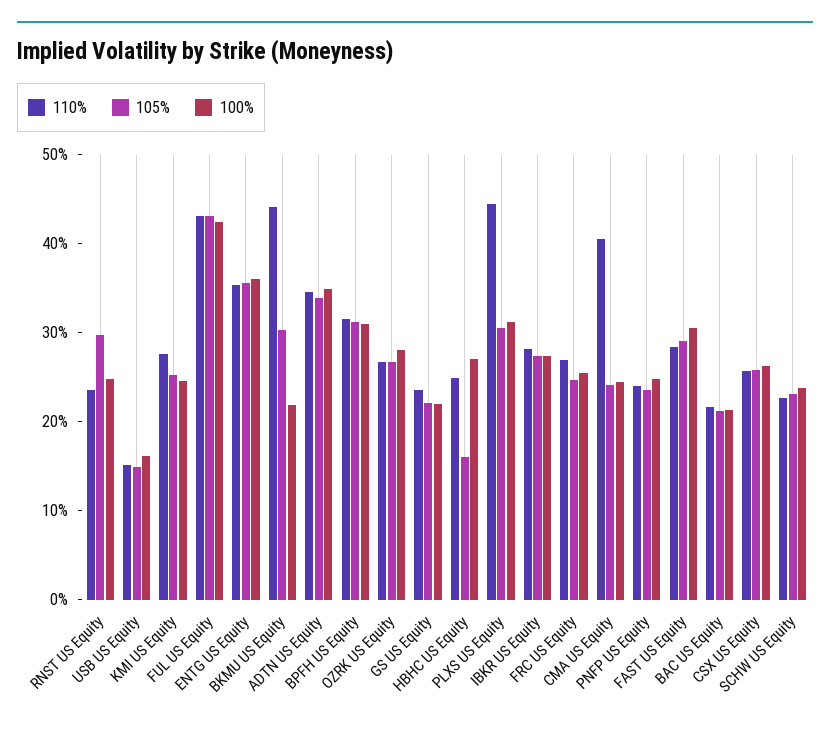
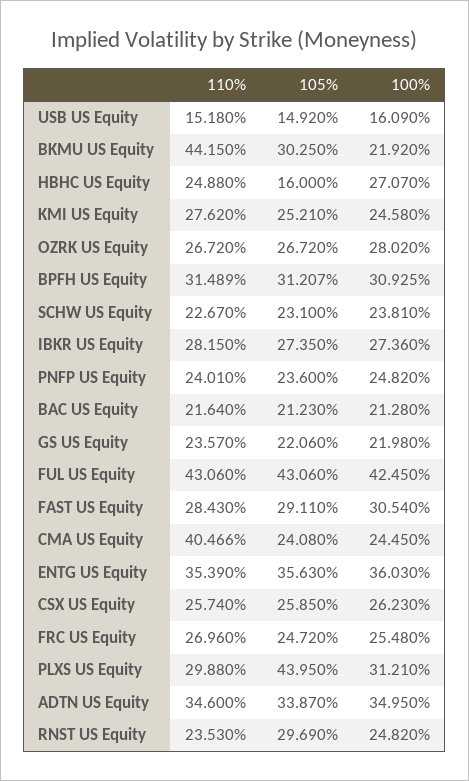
  {
    "110%": {
      "RNST US Equity": 23.53,
      "USB US Equity": 15.18,
      "KMI US Equity": 27.62,
      "FUL US Equity": 43.06,
      "ENTG US Equity": 35.39,
      "BKMU US Equity": 44.15,
      "ADTN US Equity": 34.6,
      "BPFH US Equity": 31.489,
      "OZRK US Equity": 26.72,
      "GS US Equity": 23.57,
      "HBHC US Equity": 24.88,
-     "PLXS US Equity": 44,
+     "PLXS US Equity": 29.88,
      "IBKR US Equity": 28.15,
      "FRC US Equity": 26.96,
      "CMA US Equity": 40.466,
      "PNFP US Equity": 24.01,
      "FAST US Equity": 28.43,
      "BAC US Equity": 21.64,
      "CSX US Equity": 25.74,
      "SCHW US Equity": 22.67
    },
    "105%": {
      "RNST US Equity": 29.69,
      "USB US Equity": 14.92,
      "KMI US Equity": 25.21,
      "FUL US Equity": 43.06,
      "ENTG US Equity": 35.63,
      "BKMU US Equity": 30.25,
      "ADTN US Equity": 33.87,
      "BPFH US Equity": 31.207,
      "OZRK US Equity": 26.72,
      "GS US Equity": 22.06,
      "HBHC US Equity": 16,
-     "PLXS US Equity": 30,
+     "PLXS US Equity": 43.95,
      "IBKR US Equity": 27.35,
      "FRC US Equity": 24.72,
      "CMA US Equity": 24.08,
      "PNFP US Equity": 23.6,
      "FAST US Equity": 29.11,
      "BAC US Equity": 21.23,
      "CSX US Equity": 25.85,
      "SCHW US Equity": 23.1
    },
    "100%": {
      "RNST US Equity": 24.82,
      "USB US Equity": 16.09,
      "KMI US Equity": 24.58,
      "FUL US Equity": 42.45,
      "ENTG US Equity": 36.03,
      "BKMU US Equity": 21.92,
      "ADTN US Equity": 34.95,
      "BPFH US Equity": 30.925,
      "OZRK US Equity": 28.02,
      "GS US Equity": 21.98,
      "HBHC US Equity": 27.07,
      "PLXS US Equity": 31.21,
      "IBKR US Equity": 27.36,
      "FRC US Equity": 25.48,
      "CMA US Equity": 24.45,
      "PNFP US Equity": 24.82,
      "FAST US Equity": 30.54,
      "BAC US Equity": 21.28,
      "CSX US Equity": 26.23,
      "SCHW US Equity": 23.81
    }
  }

